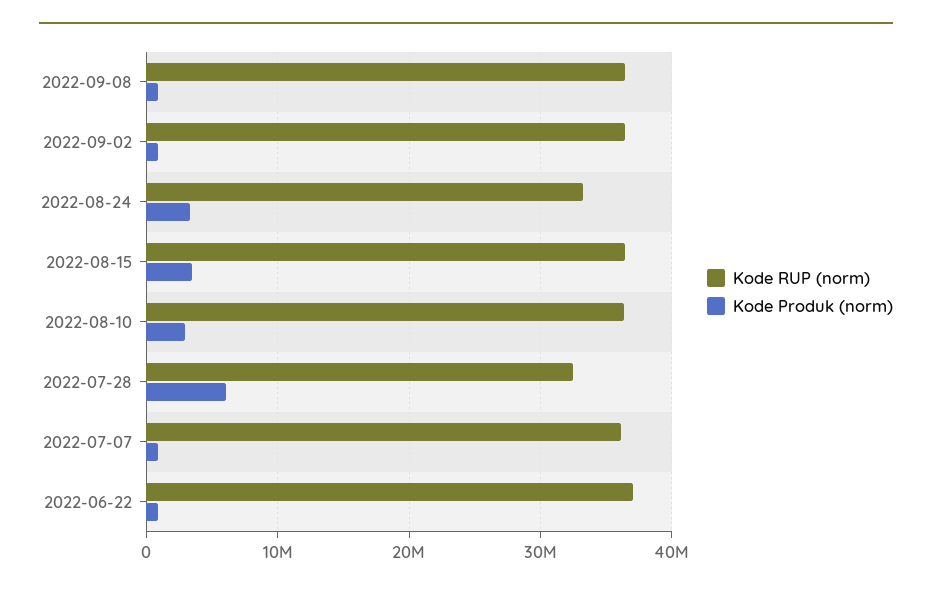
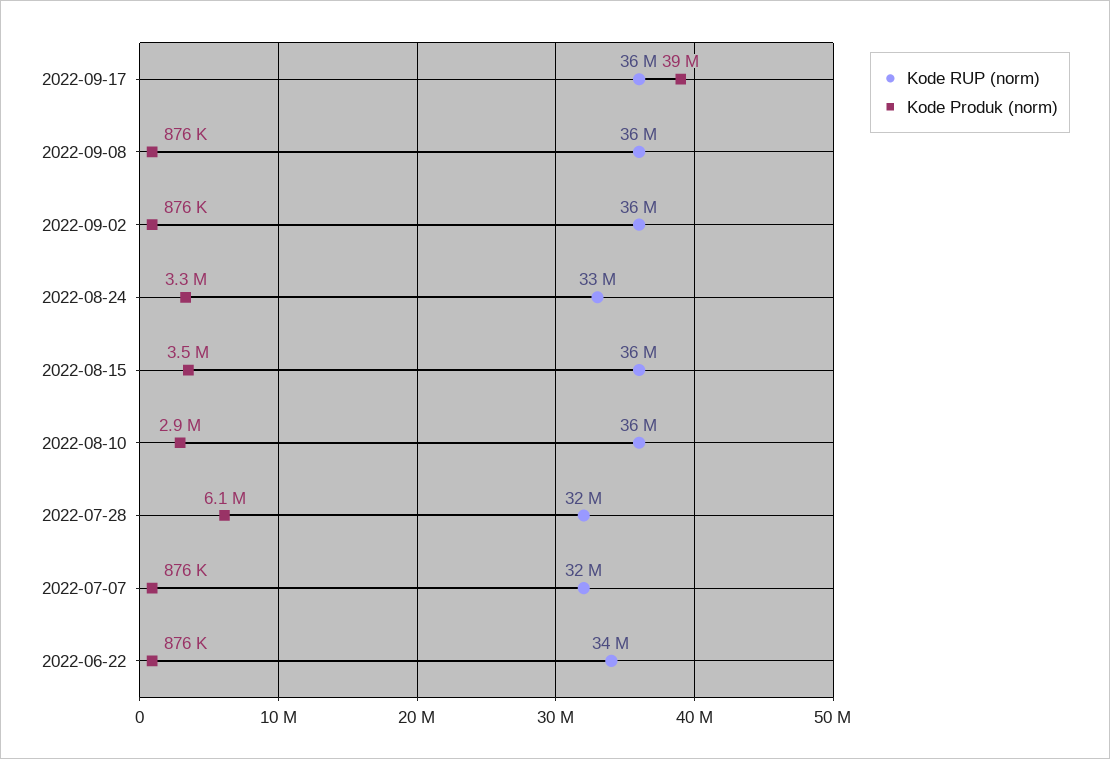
  {
    "Kode RUP (norm)": {
      "2022-09-08": 36000000,
      "2022-09-02": 36000000,
      "2022-08-24": 33000000,
      "2022-08-15": 36000000,
      "2022-08-10": 36000000,
      "2022-07-28": 32000000,
-     "2022-07-07": 36000000,
+     "2022-07-07": 32000000,
-     "2022-06-22": 37000000
+     "2022-06-22": 34000000,
+     "2022-09-17": 36000000
    },
    "Kode Produk (norm)": {
      "2022-09-08": 876000,
      "2022-09-02": 876000,
      "2022-08-24": 3300000,
      "2022-08-15": 3500000,
      "2022-08-10": 2900000,
      "2022-07-28": 6100000,
      "2022-07-07": 876000,
-     "2022-06-22": 876000
+     "2022-06-22": 876000,
+     "2022-09-17": 39000000
    }
  }

